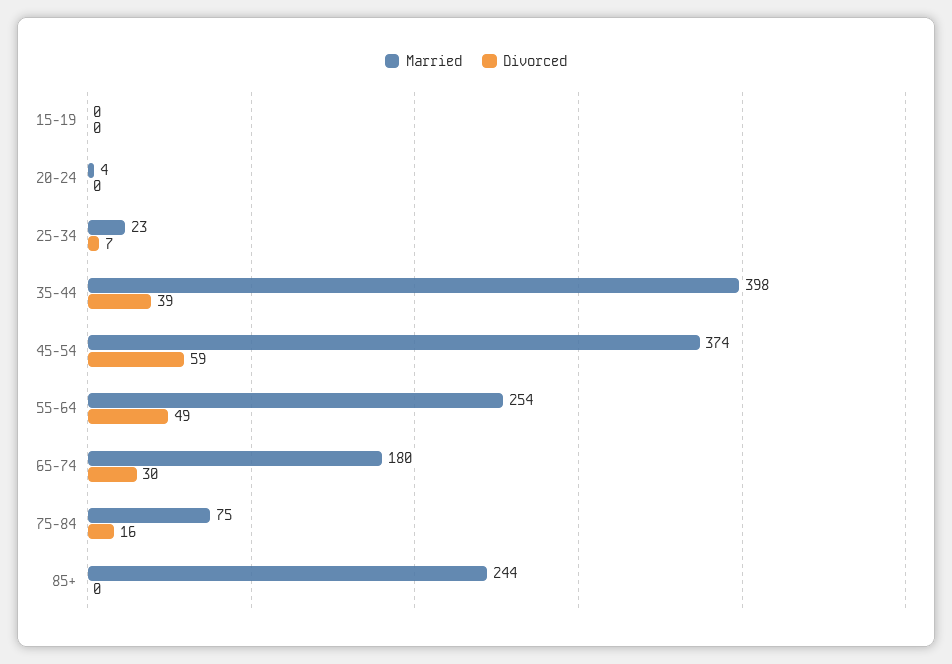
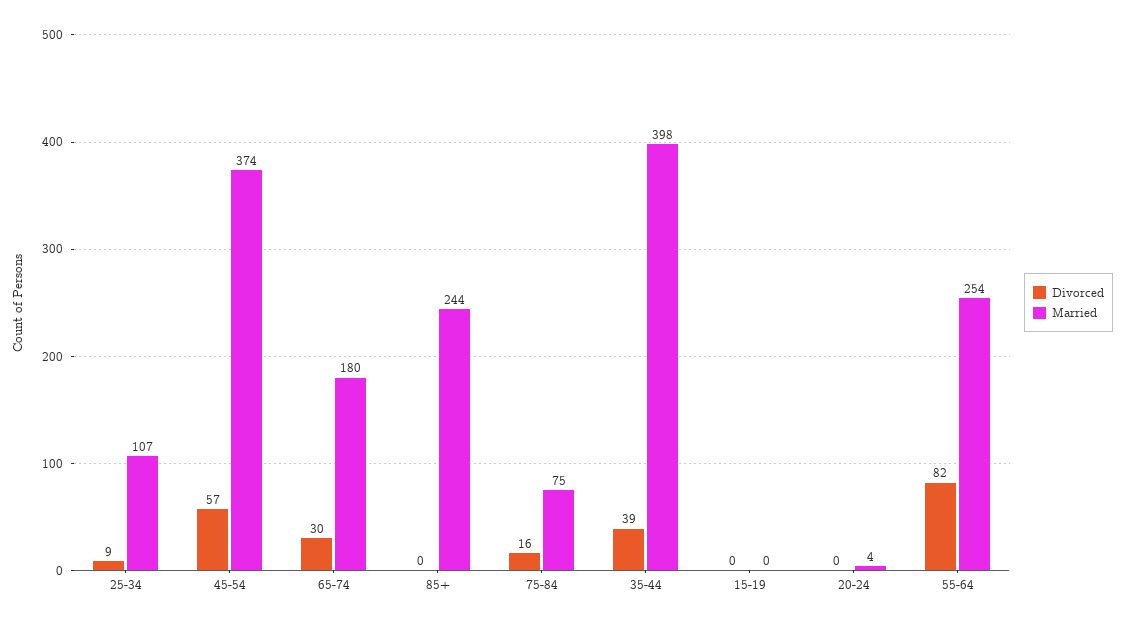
  {
    "Married": {
      "15-19": 0,
      "20-24": 4,
-     "25-34": 23,
+     "25-34": 107,
      "35-44": 398,
      "45-54": 374,
      "55-64": 254,
      "65-74": 180,
      "75-84": 75,
      "85+": 244
    },
    "Divorced": {
      "15-19": 0,
      "20-24": 0,
-     "25-34": 7,
+     "25-34": 9,
      "35-44": 39,
-     "45-54": 59,
+     "45-54": 57,
-     "55-64": 49,
+     "55-64": 82,
      "65-74": 30,
      "75-84": 16,
      "85+": 0
    }
  }

